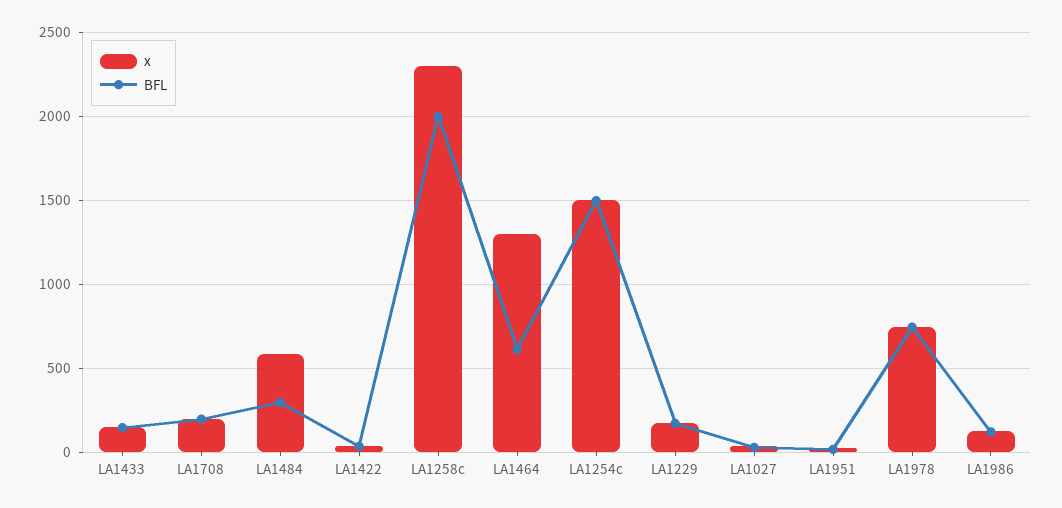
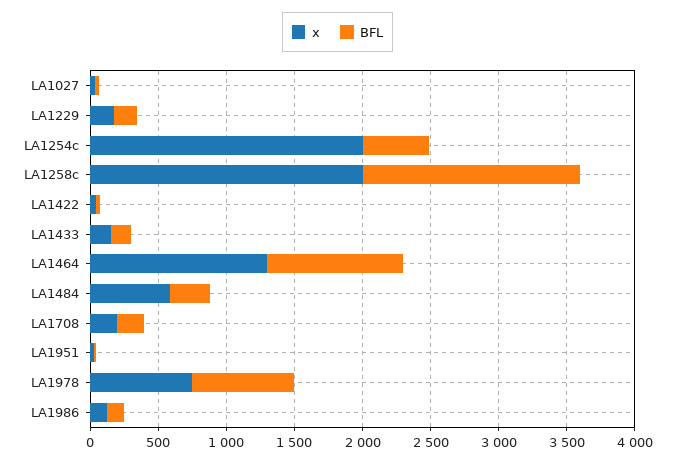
  {
    "x": {
      "LA1433": 150,
      "LA1708": 200,
      "LA1484": 600,
      "LA1422": 50,
-     "LA1258c": 2300,
+     "LA1258c": 2000,
      "LA1464": 1300,
-     "LA1254c": 1500,
+     "LA1254c": 2000,
      "LA1229": 150,
      "LA1027": 50,
      "LA1951": 50,
      "LA1978": 750,
      "LA1986": 100
    },
    "BFL": {
      "LA1433": 150,
      "LA1708": 200,
      "LA1484": 300,
      "LA1422": 50,
-     "LA1258c": 2000,
+     "LA1258c": 1600,
-     "LA1464": 600,
+     "LA1464": 1000,
-     "LA1254c": 1500,
+     "LA1254c": 500,
      "LA1229": 150,
      "LA1027": 50,
      "LA1951": 0,
      "LA1978": 750,
      "LA1986": 100
    }
  }

